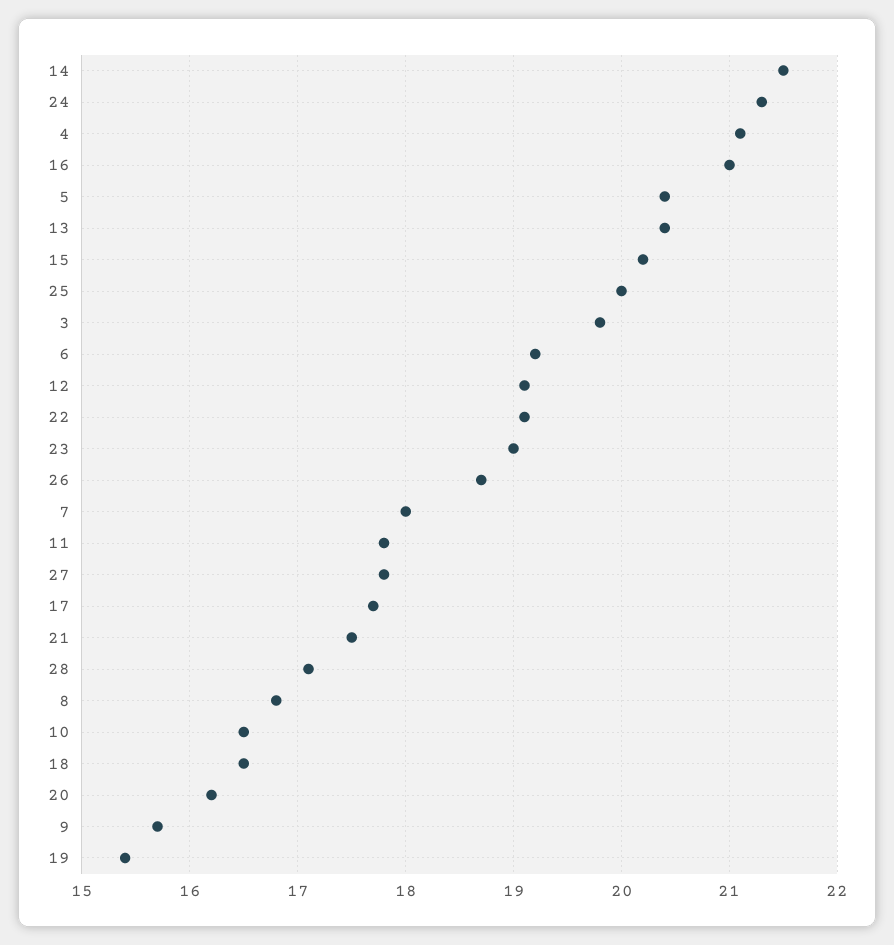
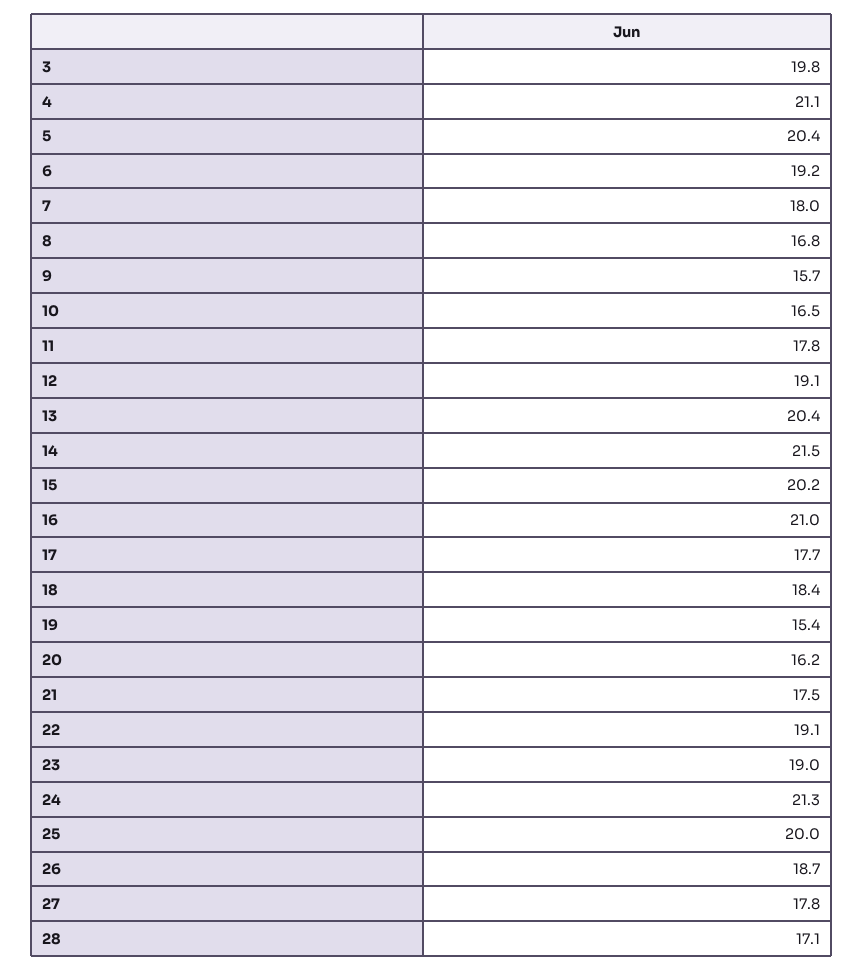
  {
    "14": 21.5,
    "24": 21.3,
    "4": 21.1,
    "16": 21,
    "5": 20.4,
    "13": 20.4,
    "15": 20.2,
    "25": 20,
    "3": 19.8,
    "6": 19.2,
    "12": 19.1,
    "22": 19.1,
    "23": 19,
    "26": 18.7,
    "7": 18,
    "11": 17.8,
    "27": 17.8,
    "17": 17.7,
    "21": 17.5,
    "28": 17.1,
    "8": 16.8,
    "10": 16.5,
-   "18": 16.5,
+   "18": 18.4,
    "20": 16.2,
    "9": 15.7,
    "19": 15.4
  }

